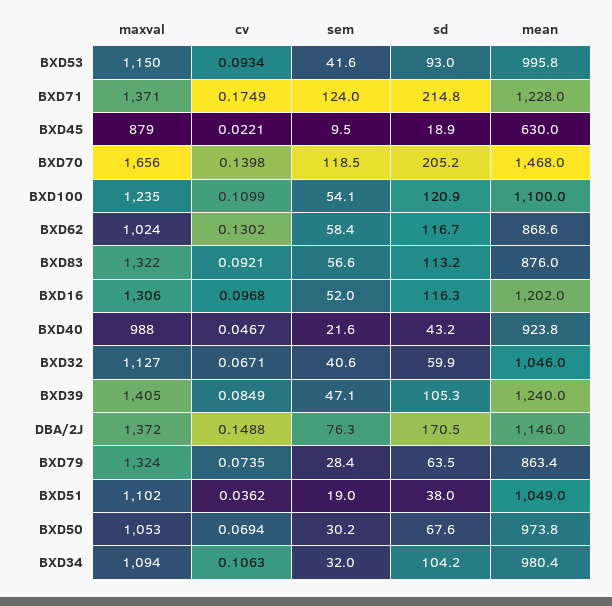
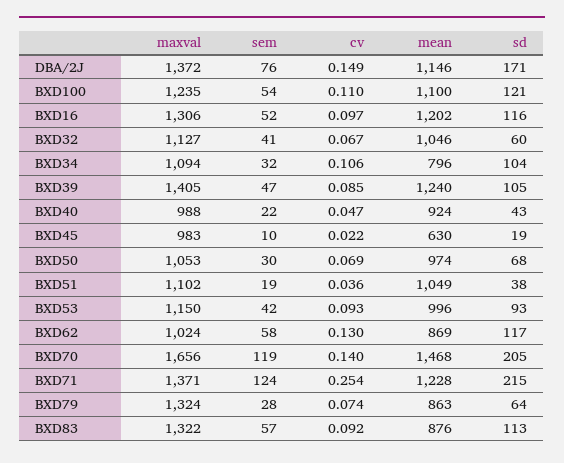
  {
    "maxval": {
      "BXD53": 1150,
      "BXD71": 1371,
-     "BXD45": 879,
+     "BXD45": 983,
      "BXD70": 1656,
      "BXD100": 1235,
      "BXD62": 1024,
      "BXD83": 1322,
      "BXD16": 1306,
      "BXD40": 988,
      "BXD32": 1127,
      "BXD39": 1405,
      "DBA/2J": 1372,
      "BXD79": 1324,
      "BXD51": 1102,
      "BXD50": 1053,
      "BXD34": 1094
    },
    "cv": {
      "BXD53": 0.0934,
-     "BXD71": 0.1749,
+     "BXD71": 0.254,
      "BXD45": 0.0221,
      "BXD70": 0.1398,
      "BXD100": 0.1099,
      "BXD62": 0.1302,
      "BXD83": 0.0921,
      "BXD16": 0.0968,
      "BXD40": 0.0467,
      "BXD32": 0.0671,
      "BXD39": 0.0849,
      "DBA/2J": 0.1488,
      "BXD79": 0.0735,
      "BXD51": 0.0362,
      "BXD50": 0.0694,
      "BXD34": 0.1063
    },
    "sem": {
      "BXD53": 41.6,
      "BXD71": 124,
      "BXD45": 9.5,
      "BXD70": 118.5,
      "BXD100": 54.1,
      "BXD62": 58.4,
      "BXD83": 56.6,
      "BXD16": 52,
      "BXD40": 21.6,
      "BXD32": 40.6,
      "BXD39": 47.1,
      "DBA/2J": 76.3,
      "BXD79": 28.4,
      "BXD51": 19,
      "BXD50": 30.2,
      "BXD34": 32
    },
    "sd": {
      "BXD53": 93,
      "BXD71": 214.8,
      "BXD45": 18.9,
      "BXD70": 205.2,
      "BXD100": 120.9,
      "BXD62": 116.7,
      "BXD83": 113.2,
      "BXD16": 116.3,
      "BXD40": 43.2,
      "BXD32": 59.9,
      "BXD39": 105.3,
      "DBA/2J": 170.5,
      "BXD79": 63.5,
      "BXD51": 38,
      "BXD50": 67.6,
      "BXD34": 104.2
    },
    "mean": {
      "BXD53": 995.8,
      "BXD71": 1228,
      "BXD45": 630,
      "BXD70": 1468,
      "BXD100": 1100,
      "BXD62": 868.6,
      "BXD83": 876,
      "BXD16": 1202,
      "BXD40": 923.8,
      "BXD32": 1046,
      "BXD39": 1240,
      "DBA/2J": 1146,
      "BXD79": 863.4,
      "BXD51": 1049,
      "BXD50": 973.8,
-     "BXD34": 980.4
+     "BXD34": 796
    }
  }

